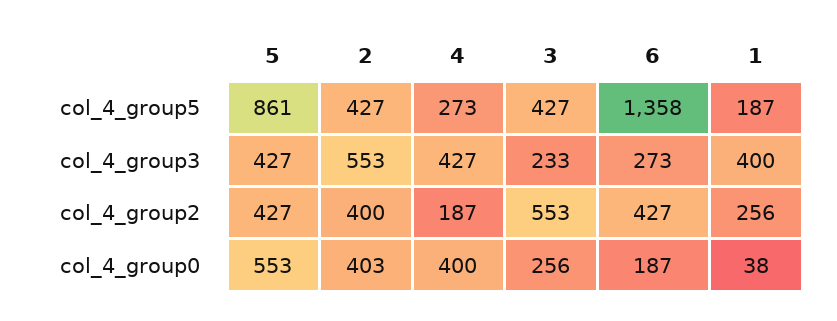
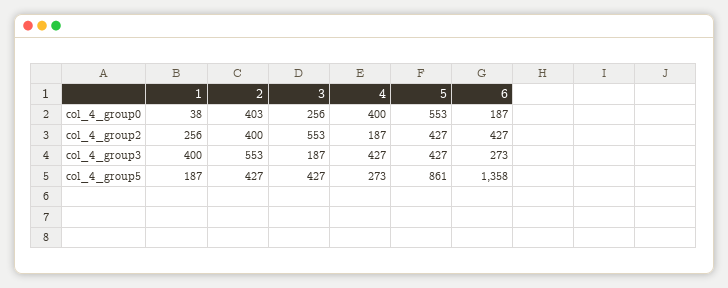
  {
    "5": {
      "col_4_group5": 861,
      "col_4_group3": 427,
      "col_4_group2": 427,
      "col_4_group0": 553
    },
    "2": {
      "col_4_group5": 427,
      "col_4_group3": 553,
      "col_4_group2": 400,
      "col_4_group0": 403
    },
    "4": {
      "col_4_group5": 273,
      "col_4_group3": 427,
      "col_4_group2": 187,
      "col_4_group0": 400
    },
    "3": {
      "col_4_group5": 427,
-     "col_4_group3": 233,
+     "col_4_group3": 187,
      "col_4_group2": 553,
      "col_4_group0": 256
    },
    "6": {
      "col_4_group5": 1358,
      "col_4_group3": 273,
      "col_4_group2": 427,
      "col_4_group0": 187
    },
    "1": {
      "col_4_group5": 187,
      "col_4_group3": 400,
      "col_4_group2": 256,
      "col_4_group0": 38
    }
  }

